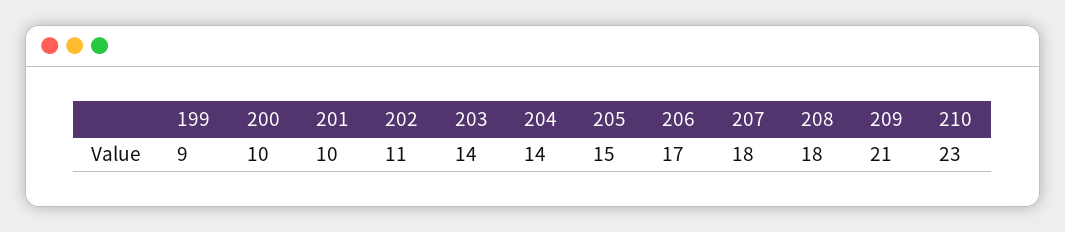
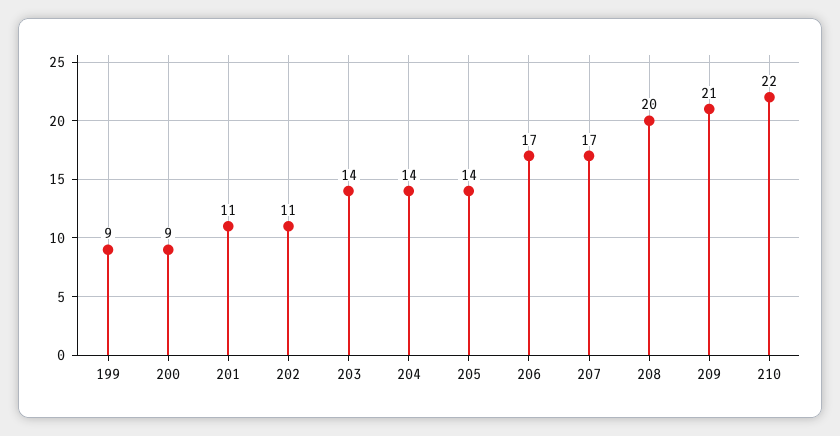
  {
    "199": 9,
-   "200": 10,
+   "200": 9,
-   "201": 10,
+   "201": 11,
    "202": 11,
    "203": 14,
    "204": 14,
-   "205": 15,
+   "205": 14,
    "206": 17,
-   "207": 18,
+   "207": 17,
-   "208": 18,
+   "208": 20,
    "209": 21,
-   "210": 23
+   "210": 22
  }

